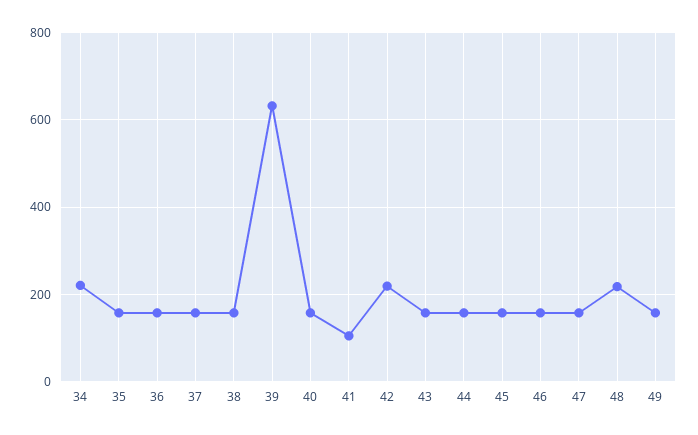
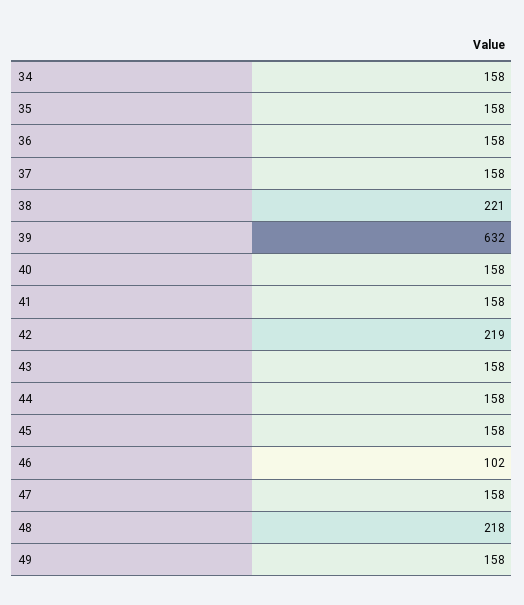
  {
-   "34": 220,
+   "34": 158,
    "35": 158,
    "36": 158,
    "37": 158,
-   "38": 160,
+   "38": 221,
    "39": 632,
    "40": 158,
-   "41": 100,
+   "41": 158,
    "42": 219,
    "43": 158,
    "44": 158,
    "45": 158,
-   "46": 160,
+   "46": 102,
    "47": 158,
    "48": 218,
    "49": 158
  }

